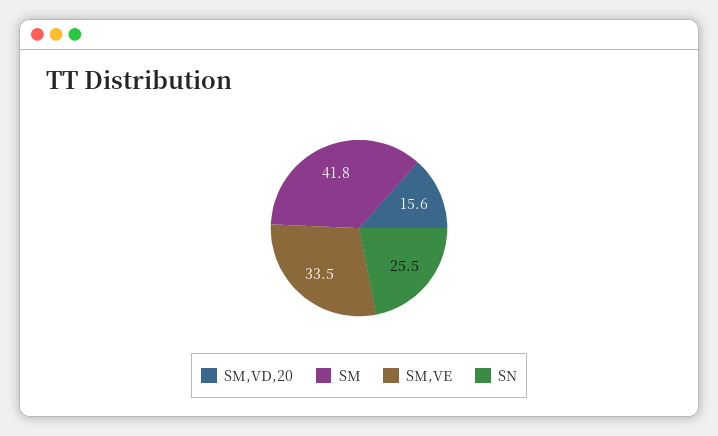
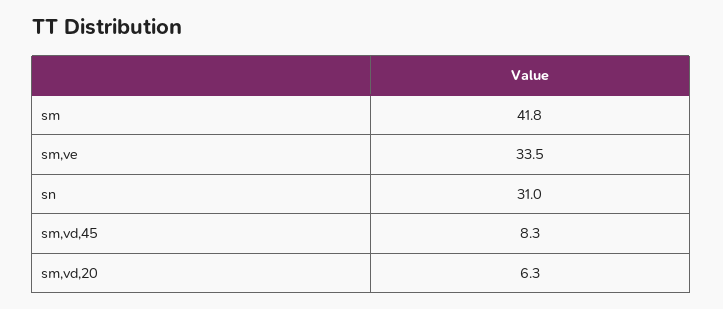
  {
-   "SM,VD,20": 15.6,
+   "SM,VD,20": 6.3,
    "SM": 41.8,
    "SM,VE": 33.5,
-   "SN": 25.5
+   "SN": 31,
+   "sm,vd,45": 8.3
  }

